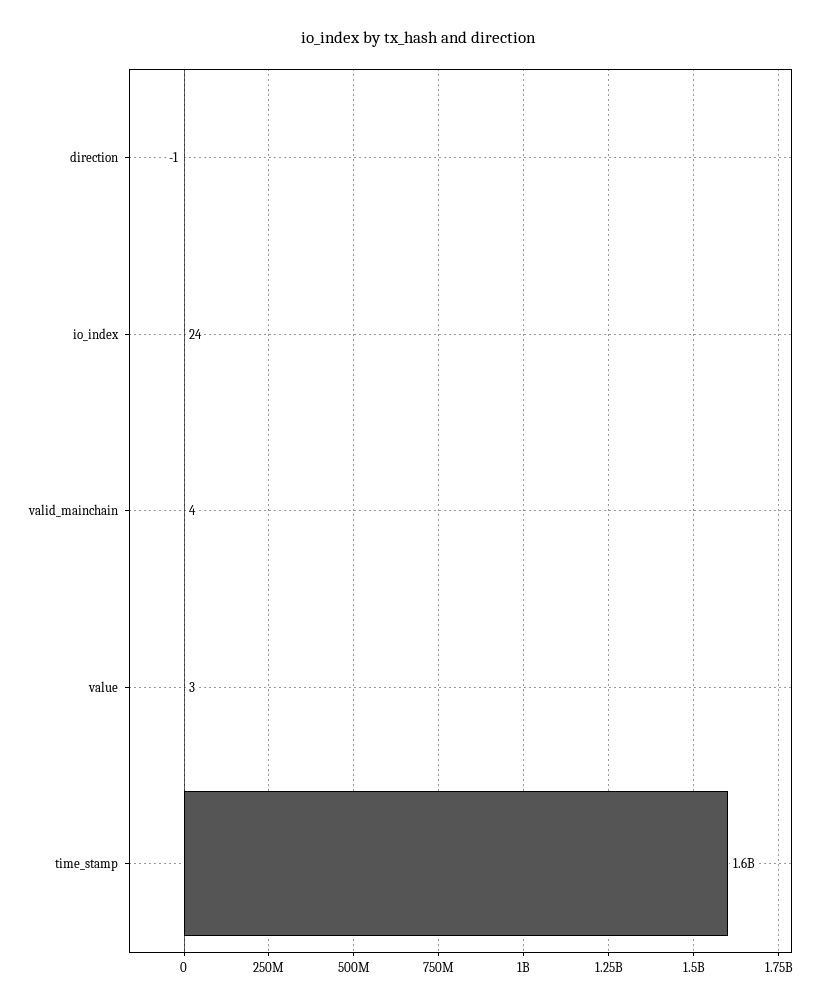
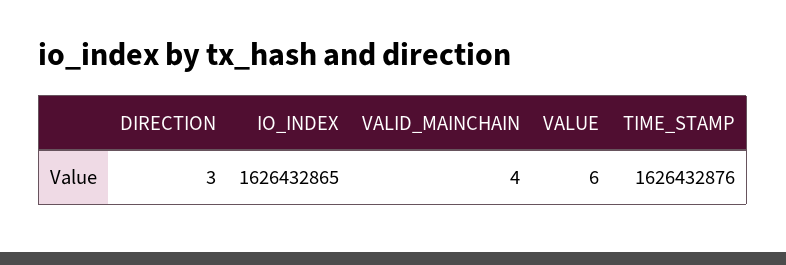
  {
-   "direction": -1,
+   "direction": 3,
-   "io_index": 24,
+   "io_index": 1626432865,
    "valid_mainchain": 4,
-   "value": 3,
+   "value": 6,
    "time_stamp": 1626432876
  }

